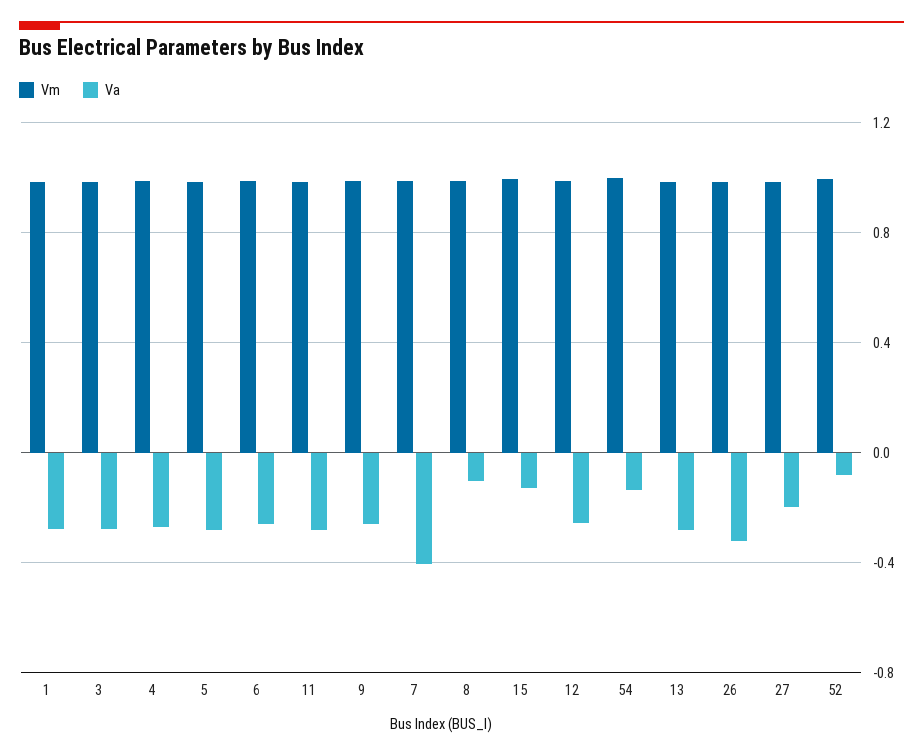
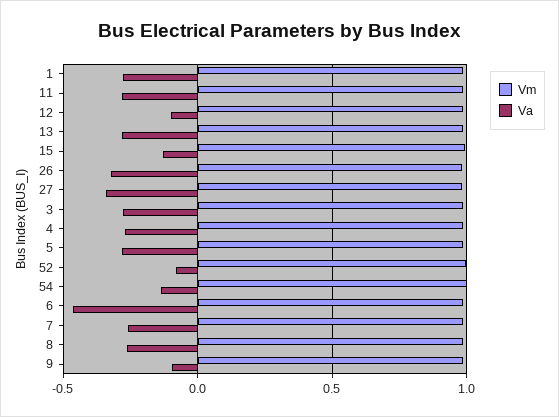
  {
    "Vm": {
      "1": 1,
      "3": 1,
      "4": 1,
      "5": 1,
      "6": 1,
      "11": 1,
      "9": 1,
      "7": 1,
      "8": 1,
      "15": 1,
      "12": 1,
      "54": 1,
      "13": 1,
      "26": 1,
      "27": 1,
      "52": 1
    },
    "Va": {
      "1": -0.3,
      "3": -0.3,
      "4": -0.25,
      "5": -0.3,
-     "6": -0.25,
+     "6": -0.45,
      "11": -0.3,
-     "9": -0.25,
+     "9": -0.1,
-     "7": -0.4,
+     "7": -0.25,
-     "8": -0.1,
+     "8": -0.25,
      "15": -0.15,
-     "12": -0.25,
+     "12": -0.1,
      "54": -0.15,
      "13": -0.3,
      "26": -0.3,
-     "27": -0.2,
+     "27": -0.35,
      "52": -0.1
    }
  }

